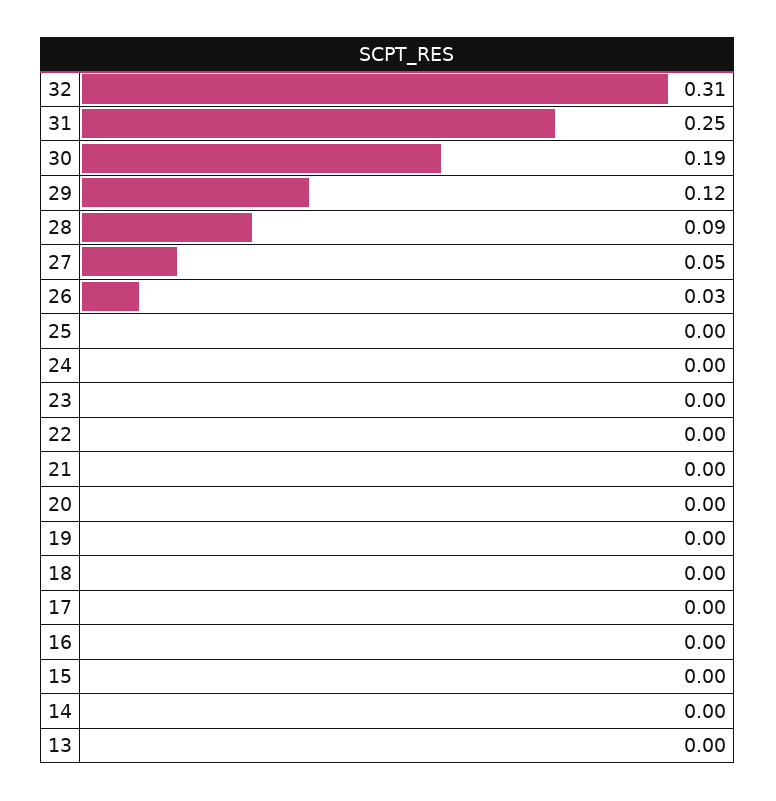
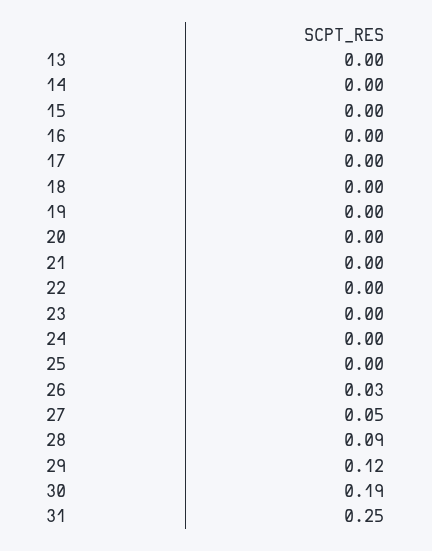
  {
-   "32": 0.31,
    "31": 0.25,
    "30": 0.19,
    "29": 0.12,
    "28": 0.09,
    "27": 0.05,
    "26": 0.03,
    "25": 0,
    "24": 0,
    "23": 0,
    "22": 0,
    "21": 0,
    "20": 0,
    "19": 0,
    "18": 0,
    "17": 0,
    "16": 0,
    "15": 0,
    "14": 0,
    "13": 0
  }

